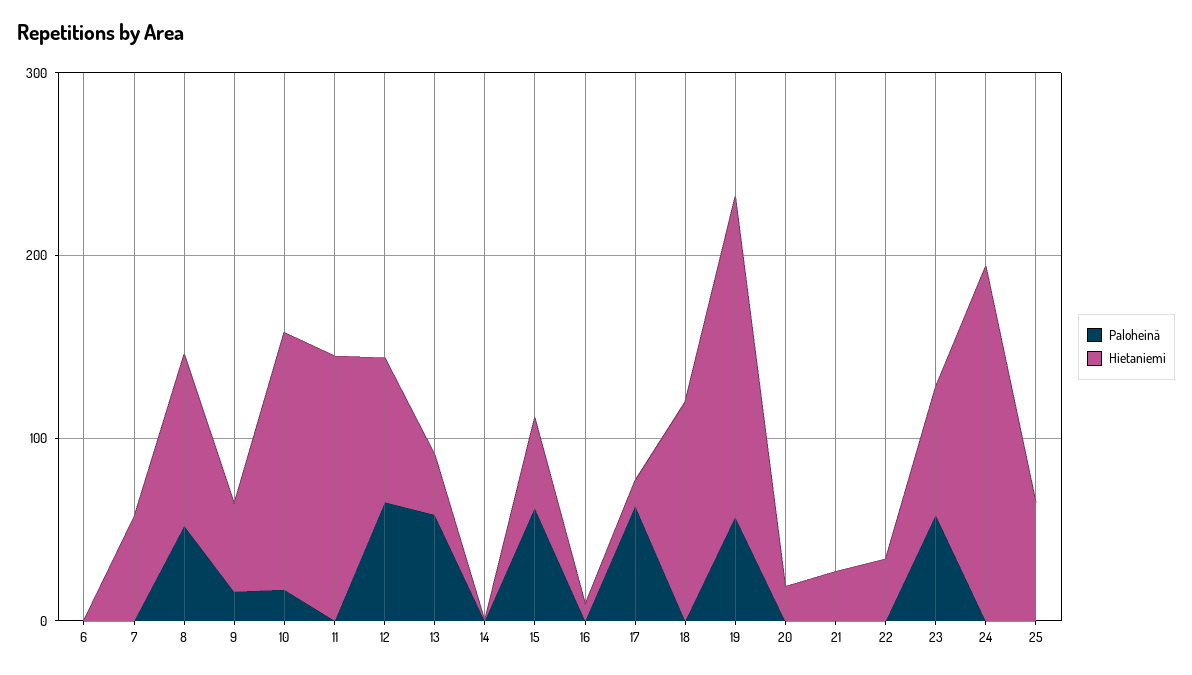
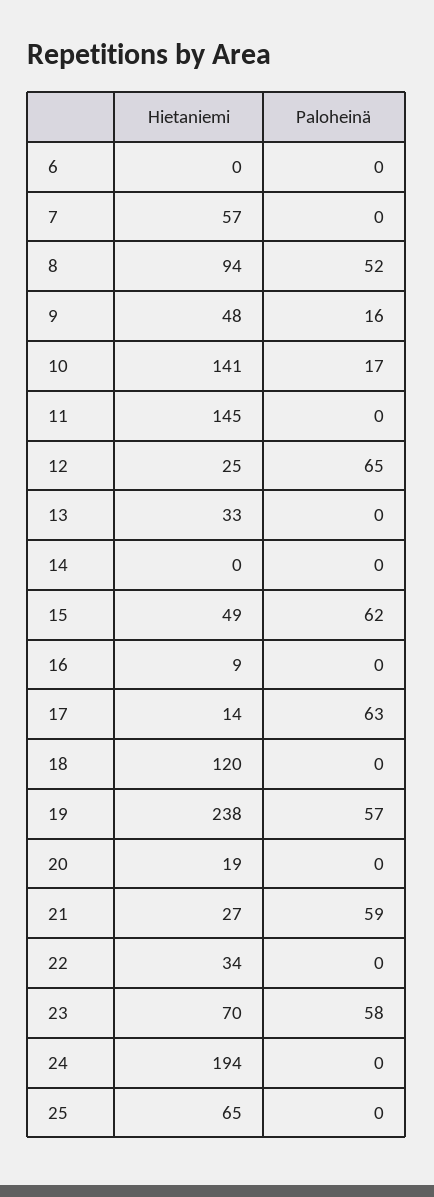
  {
    "Paloheinä": {
      "6": 0,
      "7": 0,
      "8": 52,
      "9": 16,
      "10": 17,
      "11": 0,
      "12": 65,
-     "13": 60,
+     "13": 0,
      "14": 0,
      "15": 62,
      "16": 0,
      "17": 63,
      "18": 0,
      "19": 57,
      "20": 0,
-     "21": 0,
+     "21": 59,
      "22": 0,
      "23": 58,
      "24": 0,
      "25": 0
    },
    "Hietaniemi": {
      "6": 0,
      "7": 57,
      "8": 94,
      "9": 48,
      "10": 141,
      "11": 145,
-     "12": 80,
+     "12": 25,
      "13": 33,
      "14": 0,
      "15": 49,
      "16": 9,
      "17": 14,
      "18": 120,
-     "19": 180,
+     "19": 238,
      "20": 19,
      "21": 27,
      "22": 34,
      "23": 70,
      "24": 194,
      "25": 65
    }
  }

